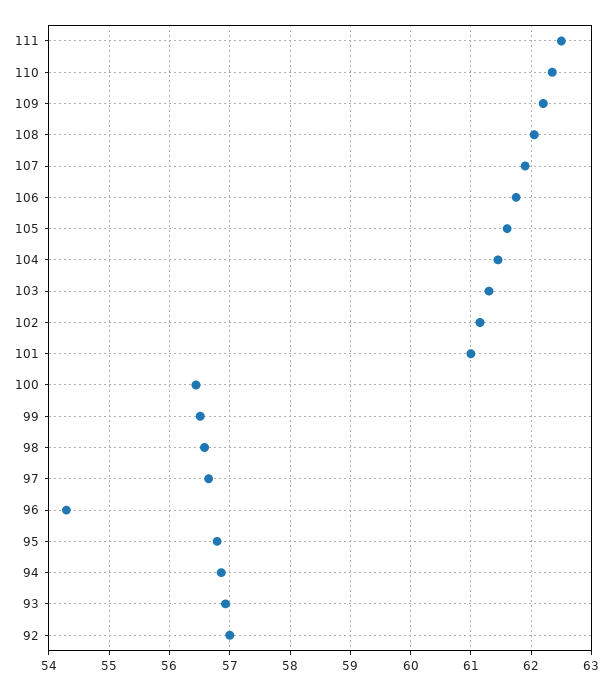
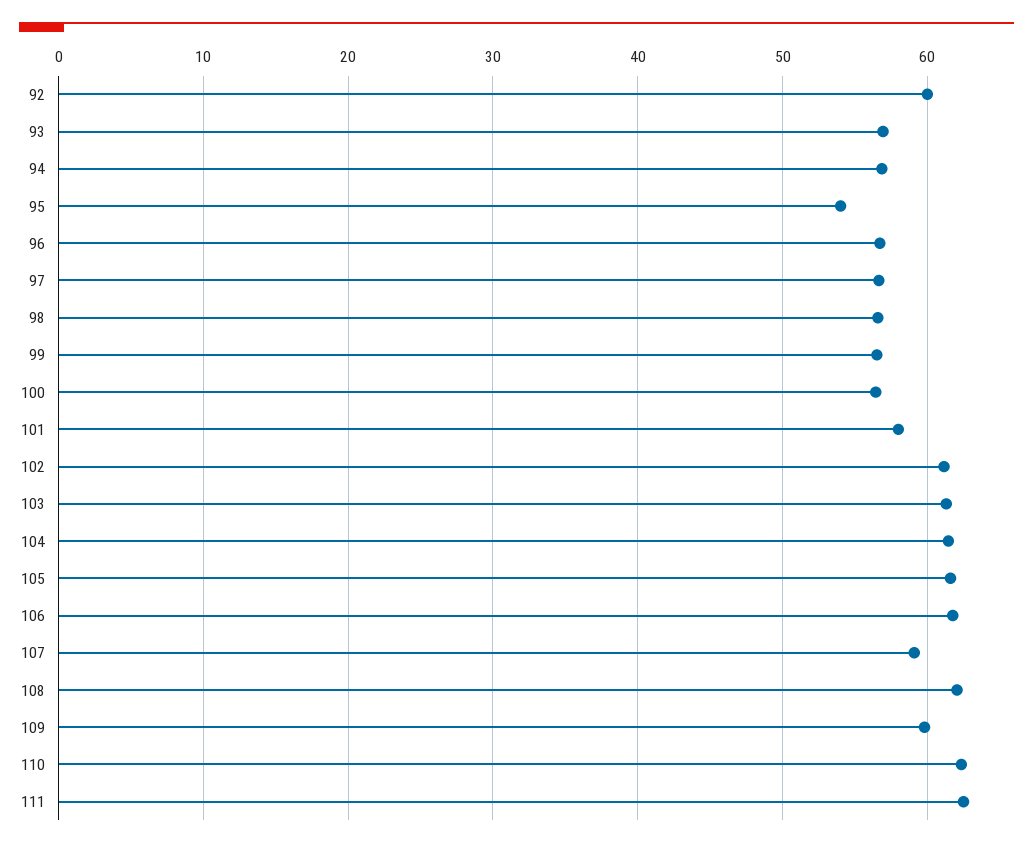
  {
    "111": 62.5,
    "110": 62.4,
-   "109": 62.2,
+   "109": 60,
    "108": 62.1,
-   "107": 61.9,
+   "107": 59,
    "106": 61.8,
    "105": 61.6,
    "104": 61.5,
    "103": 61.3,
    "102": 61.2,
-   "101": 61,
+   "101": 58,
    "100": 56.4,
    "99": 56.5,
    "98": 56.6,
    "97": 56.7,
-   "96": 54.3,
+   "96": 57,
-   "95": 56.8,
+   "95": 54,
    "94": 56.9,
    "93": 56.9,
-   "92": 57
+   "92": 60
  }

